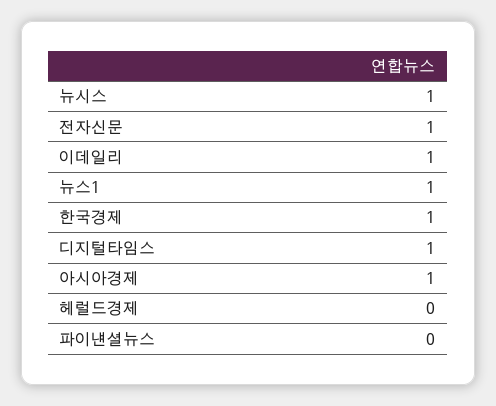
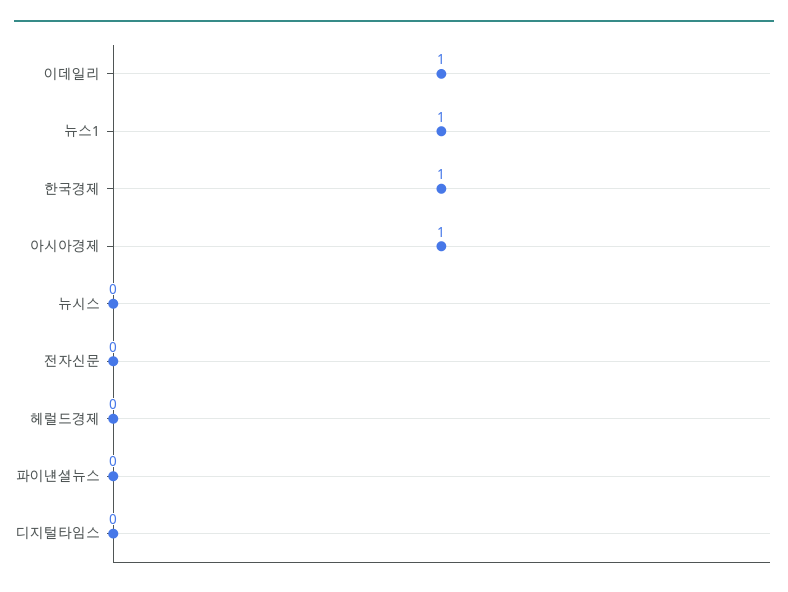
  {
-   "뉴시스": 1,
+   "뉴시스": 0,
-   "전자신문": 1,
+   "전자신문": 0,
    "이데일리": 1,
    "뉴스1": 1,
    "한국경제": 1,
-   "디지털타임스": 1,
+   "디지털타임스": 0,
    "아시아경제": 1,
    "헤럴드경제": 0,
    "파이낸셜뉴스": 0
  }

